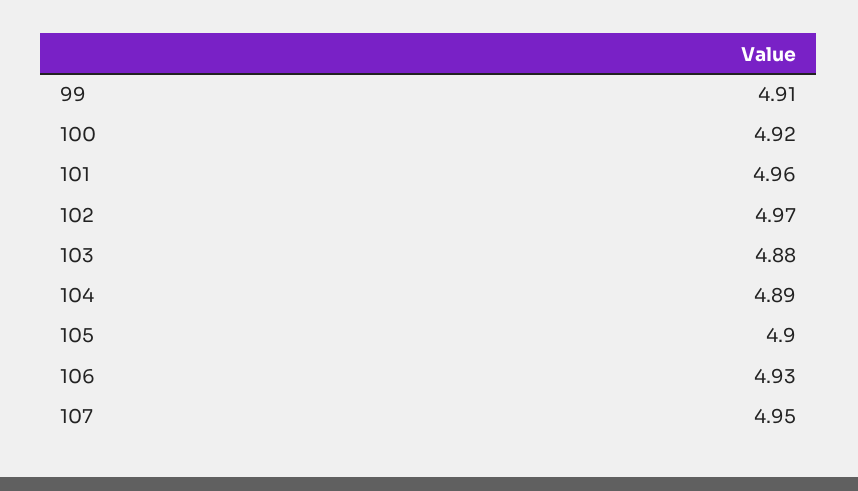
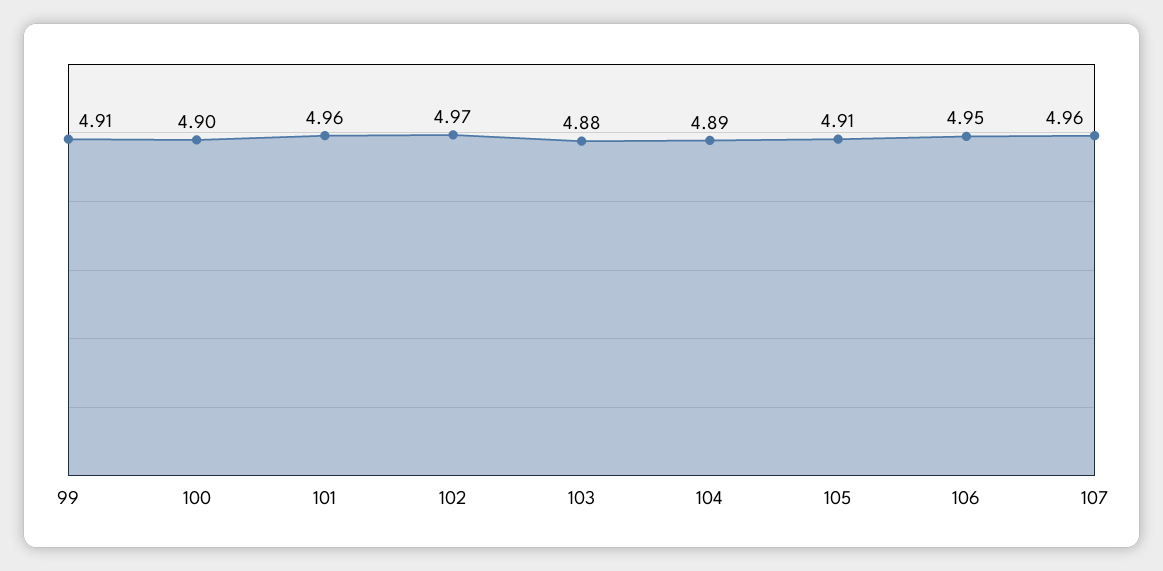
  {
    "99": 4.91,
-   "100": 4.92,
+   "100": 4.9,
    "101": 4.96,
    "102": 4.97,
    "103": 4.88,
    "104": 4.89,
-   "105": 4.9,
+   "105": 4.91,
-   "106": 4.93,
+   "106": 4.95,
-   "107": 4.95
+   "107": 4.96
  }

